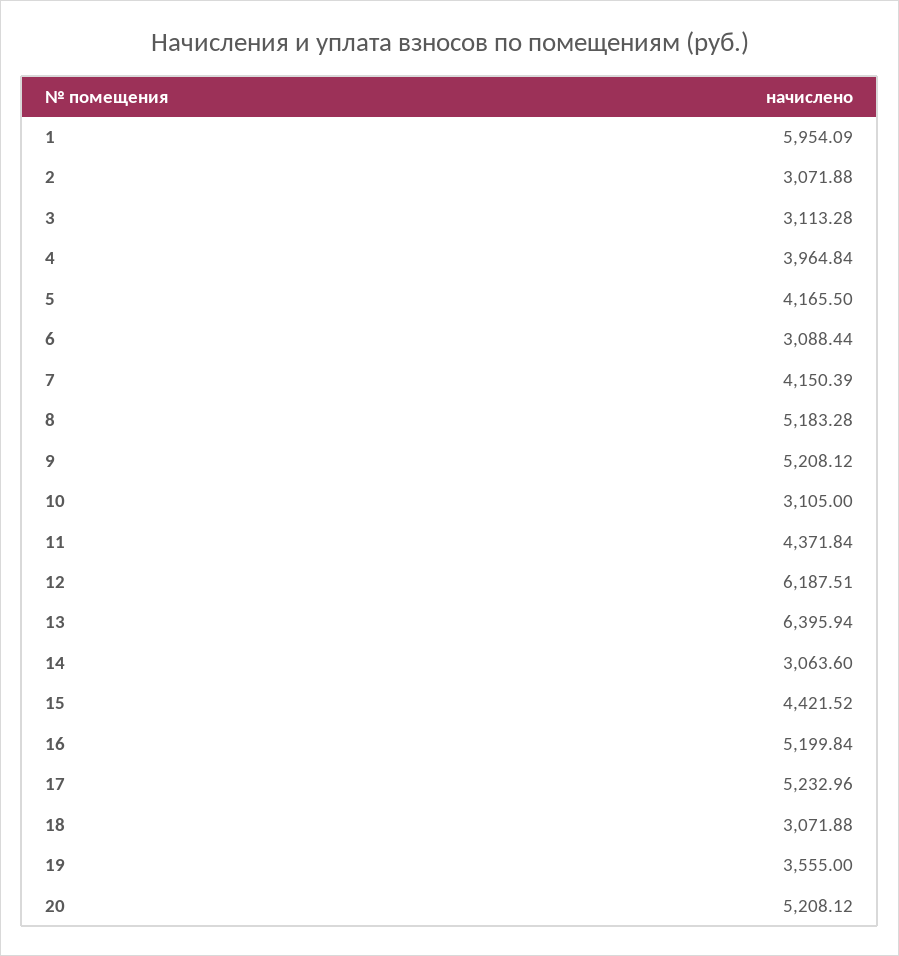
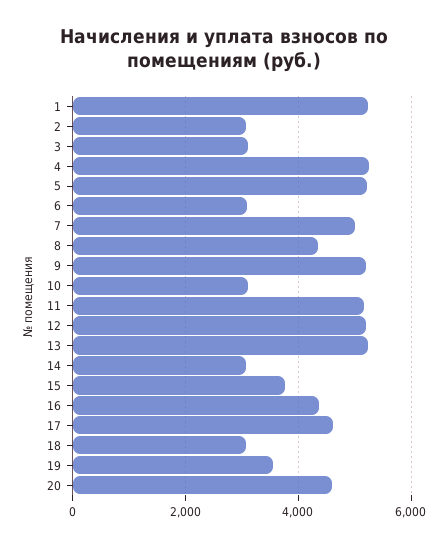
  {
-   "1": 5954.09,
+   "1": 5200,
    "2": 3071.88,
    "3": 3113.28,
-   "4": 3964.84,
+   "4": 5200,
-   "5": 4165.5,
+   "5": 5200,
    "6": 3088.44,
-   "7": 4150.39,
+   "7": 5000,
-   "8": 5183.28,
+   "8": 4400,
    "9": 5208.12,
    "10": 3105,
-   "11": 4371.84,
+   "11": 5200,
-   "12": 6187.51,
+   "12": 5200,
-   "13": 6395.94,
+   "13": 5200,
    "14": 3063.6,
-   "15": 4421.52,
+   "15": 3800,
-   "16": 5199.84,
+   "16": 4400,
-   "17": 5232.96,
+   "17": 4600,
    "18": 3071.88,
    "19": 3555,
-   "20": 5208.12
+   "20": 4600
  }

